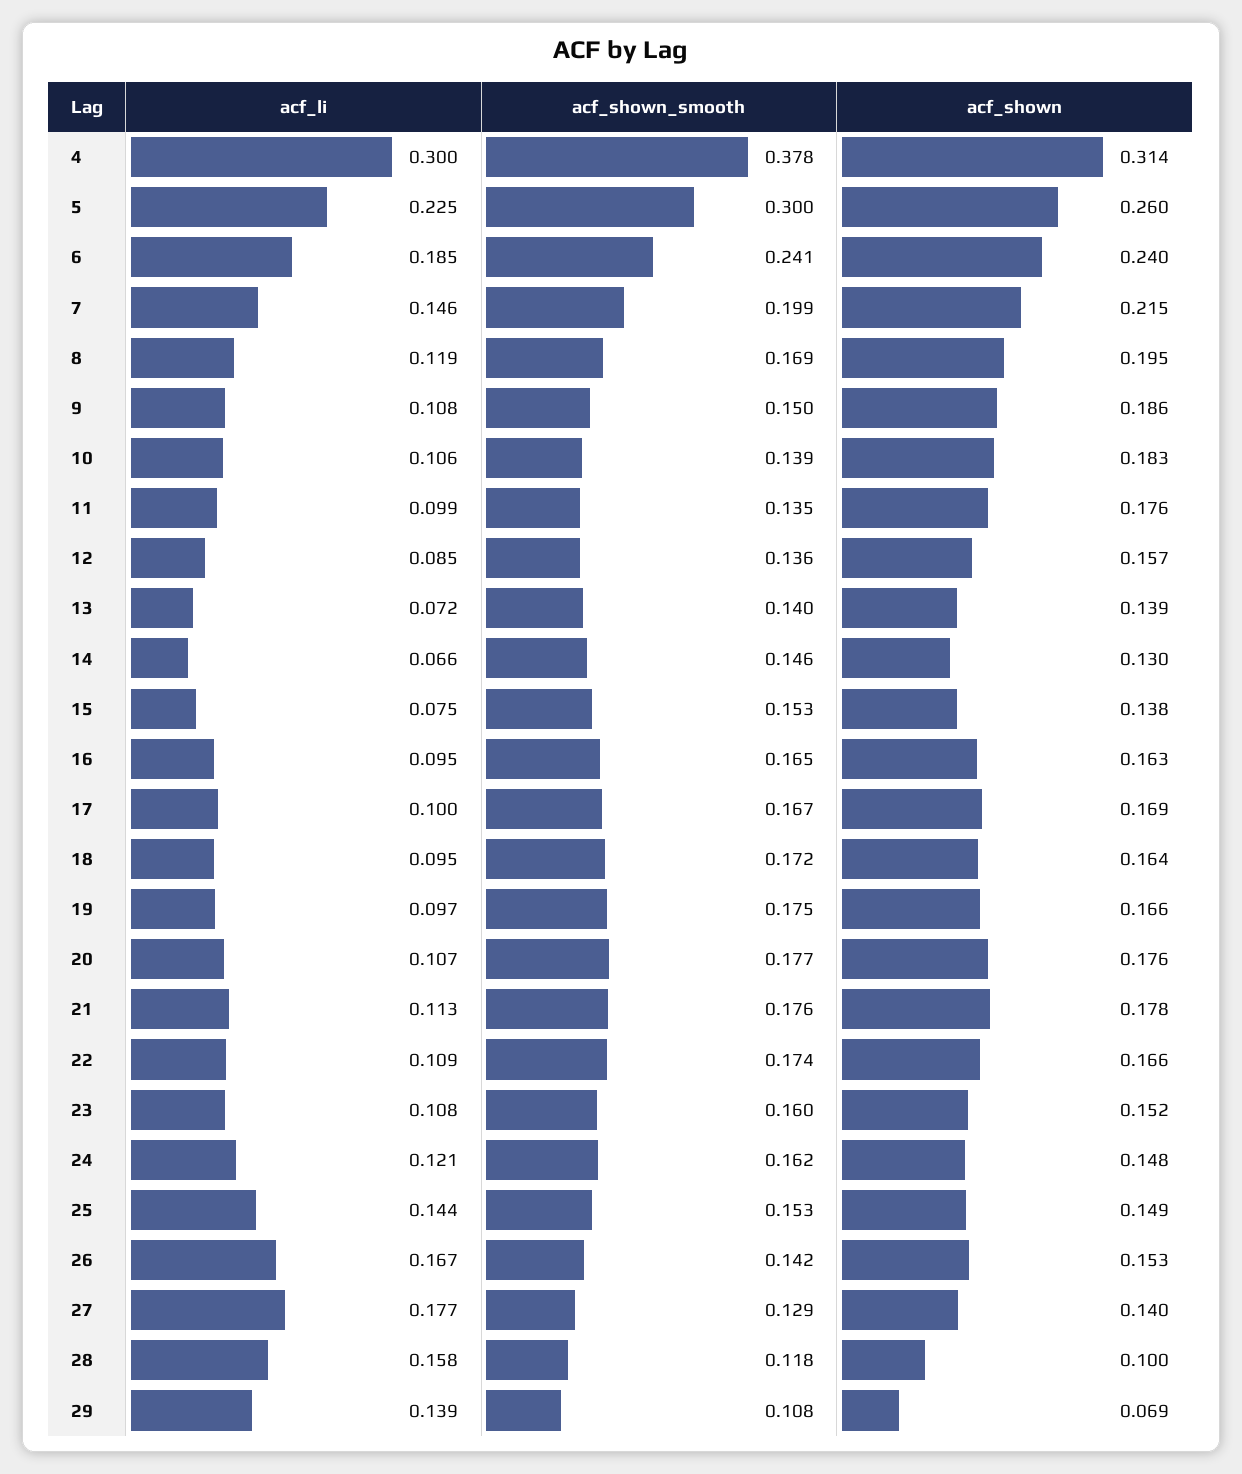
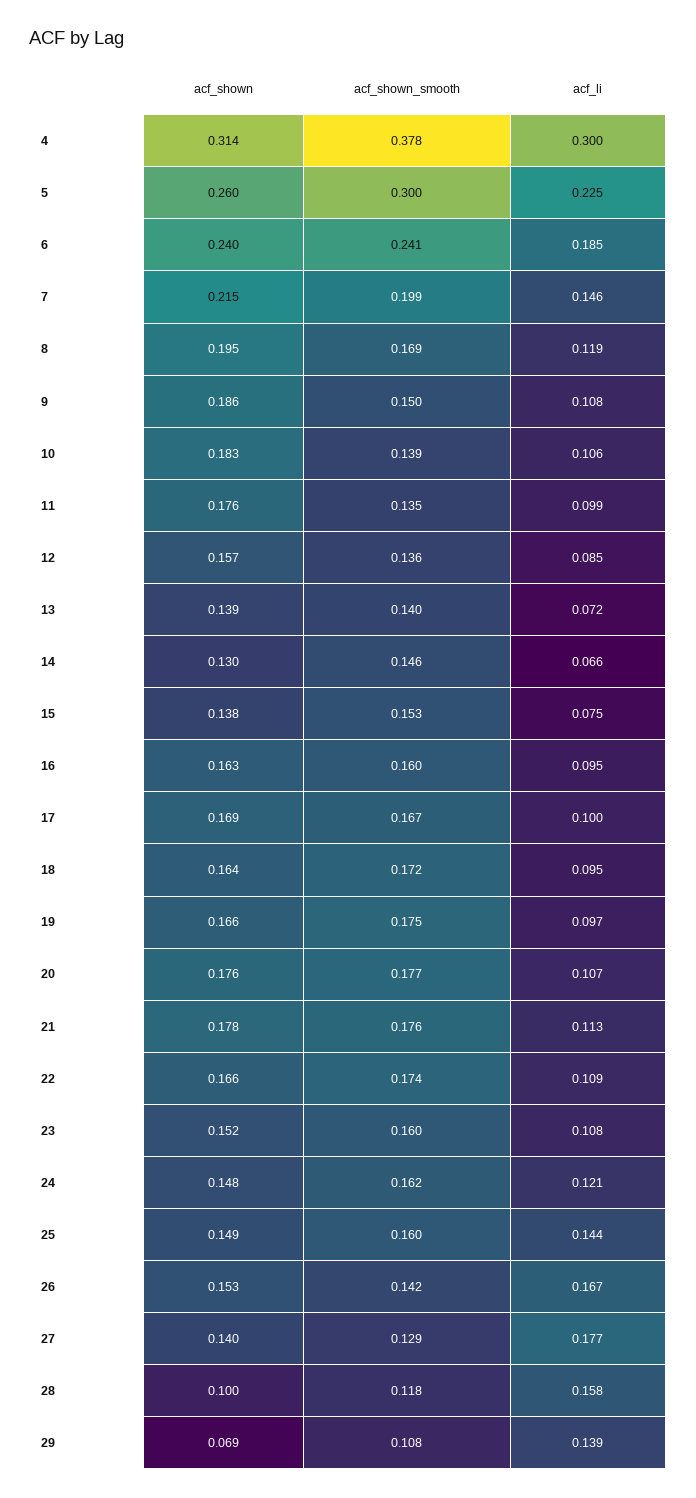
  {
    "acf_li": {
      "4": 0.3,
      "5": 0.225,
      "6": 0.185,
      "7": 0.146,
      "8": 0.119,
      "9": 0.108,
      "10": 0.106,
      "11": 0.099,
      "12": 0.085,
      "13": 0.072,
      "14": 0.066,
      "15": 0.075,
      "16": 0.095,
      "17": 0.1,
      "18": 0.095,
      "19": 0.097,
      "20": 0.107,
      "21": 0.113,
      "22": 0.109,
      "23": 0.108,
      "24": 0.121,
      "25": 0.144,
      "26": 0.167,
      "27": 0.177,
      "28": 0.158,
      "29": 0.139
    },
    "acf_shown_smooth": {
      "4": 0.378,
      "5": 0.3,
      "6": 0.241,
      "7": 0.199,
      "8": 0.169,
      "9": 0.15,
      "10": 0.139,
      "11": 0.135,
      "12": 0.136,
      "13": 0.14,
      "14": 0.146,
      "15": 0.153,
-     "16": 0.165,
+     "16": 0.16,
      "17": 0.167,
      "18": 0.172,
      "19": 0.175,
      "20": 0.177,
      "21": 0.176,
      "22": 0.174,
      "23": 0.16,
      "24": 0.162,
-     "25": 0.153,
+     "25": 0.16,
      "26": 0.142,
      "27": 0.129,
      "28": 0.118,
      "29": 0.108
    },
    "acf_shown": {
      "4": 0.314,
      "5": 0.26,
      "6": 0.24,
      "7": 0.215,
      "8": 0.195,
      "9": 0.186,
      "10": 0.183,
      "11": 0.176,
      "12": 0.157,
      "13": 0.139,
      "14": 0.13,
      "15": 0.138,
      "16": 0.163,
      "17": 0.169,
      "18": 0.164,
      "19": 0.166,
      "20": 0.176,
      "21": 0.178,
      "22": 0.166,
      "23": 0.152,
      "24": 0.148,
      "25": 0.149,
      "26": 0.153,
      "27": 0.14,
      "28": 0.1,
      "29": 0.069
    }
  }

